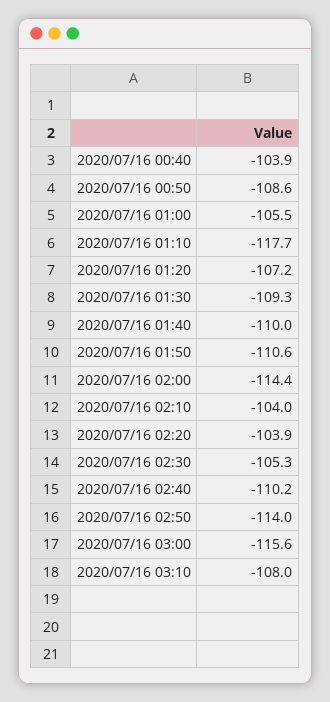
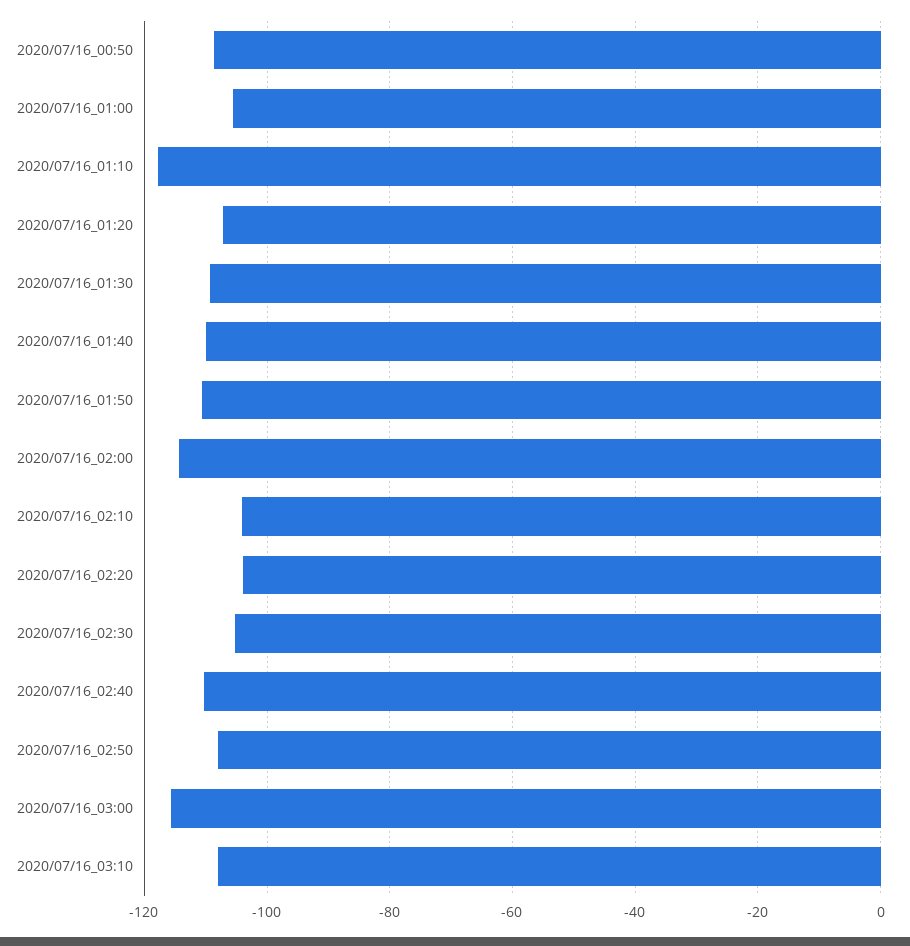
  {
-   "2020/07/16 00:40": -103.9,
    "2020/07/16 00:50": -108.6,
    "2020/07/16 01:00": -105.5,
    "2020/07/16 01:10": -117.7,
    "2020/07/16 01:20": -107.2,
    "2020/07/16 01:30": -109.3,
    "2020/07/16 01:40": -110,
    "2020/07/16 01:50": -110.6,
    "2020/07/16 02:00": -114.4,
    "2020/07/16 02:10": -104,
    "2020/07/16 02:20": -103.9,
    "2020/07/16 02:30": -105.3,
    "2020/07/16 02:40": -110.2,
-   "2020/07/16 02:50": -114,
+   "2020/07/16 02:50": -108,
    "2020/07/16 03:00": -115.6,
    "2020/07/16 03:10": -108
  }

